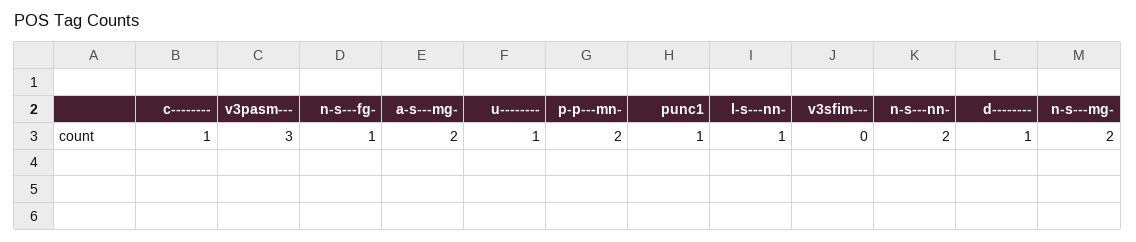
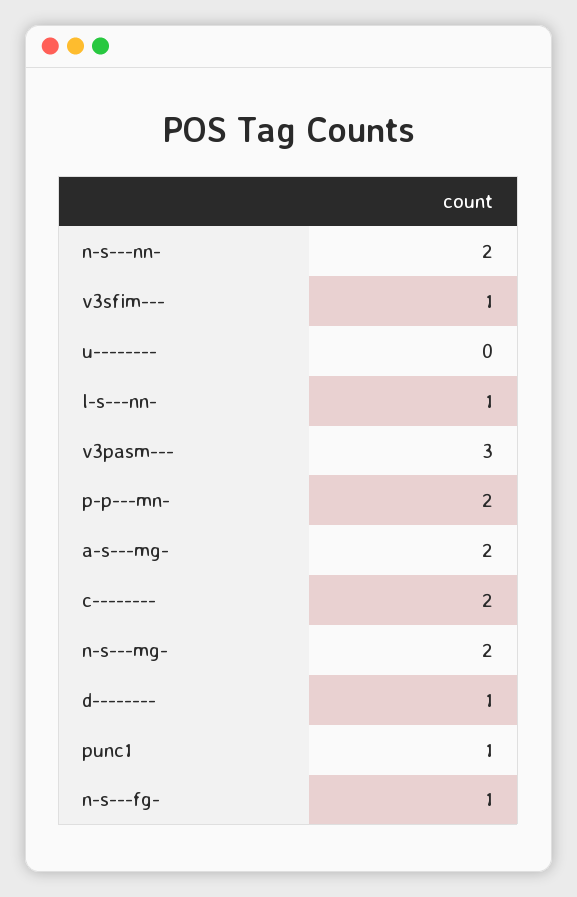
  {
-   "c--------": 1,
+   "c--------": 2,
    "v3pasm---": 3,
    "n-s---fg-": 1,
    "a-s---mg-": 2,
-   "u--------": 1,
+   "u--------": 0,
    "p-p---mn-": 2,
    "punc1": 1,
    "l-s---nn-": 1,
-   "v3sfim---": 0,
+   "v3sfim---": 1,
    "n-s---nn-": 2,
    "d--------": 1,
    "n-s---mg-": 2
  }

